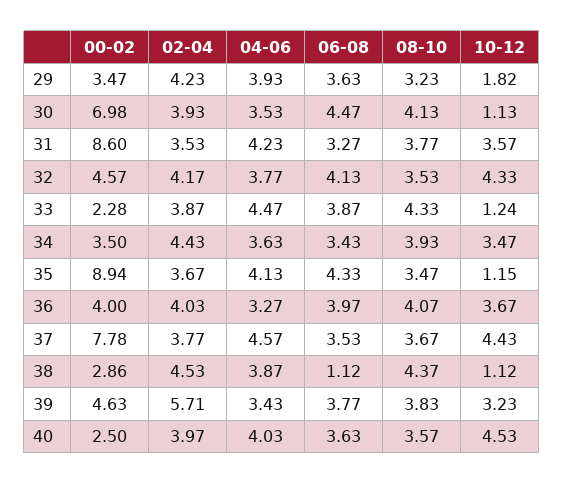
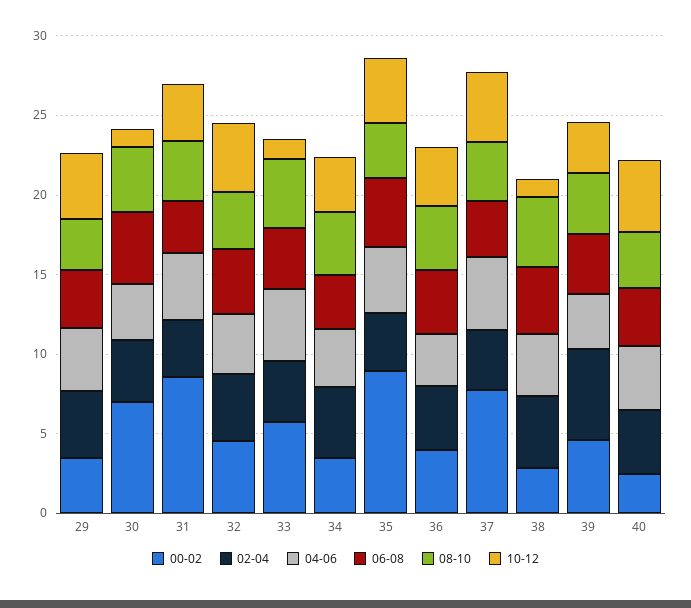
  {
    "00-02": {
      "29": 3.47,
      "30": 6.98,
      "31": 8.6,
      "32": 4.57,
-     "33": 2.28,
+     "33": 6,
      "34": 3.5,
      "35": 8.94,
      "36": 4,
      "37": 7.78,
      "38": 2.86,
      "39": 4.63,
      "40": 2.5
    },
    "02-04": {
      "29": 4.23,
      "30": 3.93,
      "31": 3.53,
      "32": 4.17,
      "33": 3.87,
      "34": 4.43,
      "35": 3.67,
      "36": 4.03,
      "37": 3.77,
      "38": 4.53,
      "39": 5.71,
      "40": 3.97
    },
    "04-06": {
      "29": 3.93,
      "30": 3.53,
      "31": 4.23,
      "32": 3.77,
      "33": 4.47,
      "34": 3.63,
      "35": 4.13,
      "36": 3.27,
      "37": 4.57,
      "38": 3.87,
      "39": 3.43,
      "40": 4.03
    },
    "06-08": {
      "29": 3.63,
      "30": 4.47,
      "31": 3.27,
      "32": 4.13,
      "33": 3.87,
      "34": 3.43,
      "35": 4.33,
      "36": 3.97,
      "37": 3.53,
-     "38": 1.12,
+     "38": 4,
      "39": 3.77,
      "40": 3.63
    },
    "08-10": {
      "29": 3.23,
      "30": 4.13,
      "31": 3.77,
      "32": 3.53,
      "33": 4.33,
      "34": 3.93,
      "35": 3.47,
      "36": 4.07,
      "37": 3.67,
      "38": 4.37,
      "39": 3.83,
      "40": 3.57
    },
    "10-12": {
-     "29": 1.82,
+     "29": 4,
      "30": 1.13,
      "31": 3.57,
      "32": 4.33,
      "33": 1.24,
      "34": 3.47,
-     "35": 1.15,
+     "35": 4,
      "36": 3.67,
      "37": 4.43,
      "38": 1.12,
      "39": 3.23,
      "40": 4.53
    }
  }

